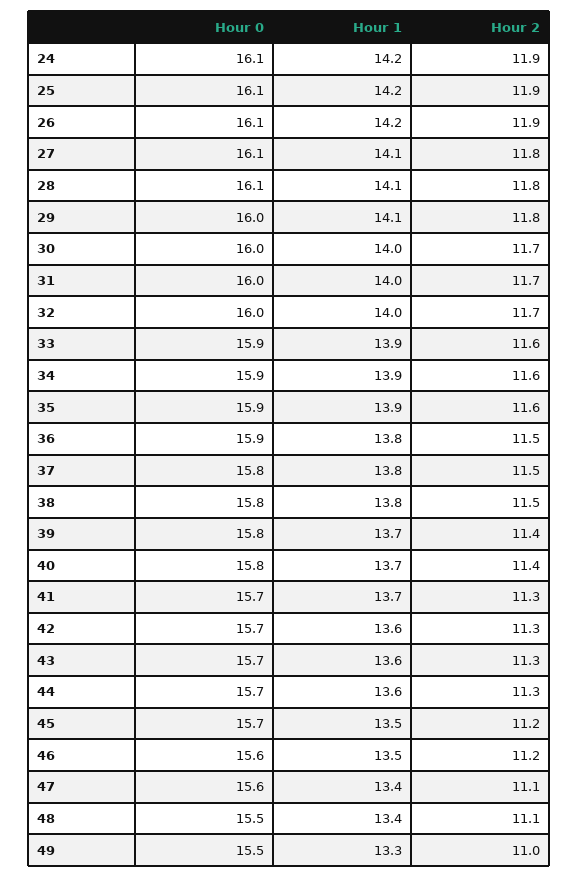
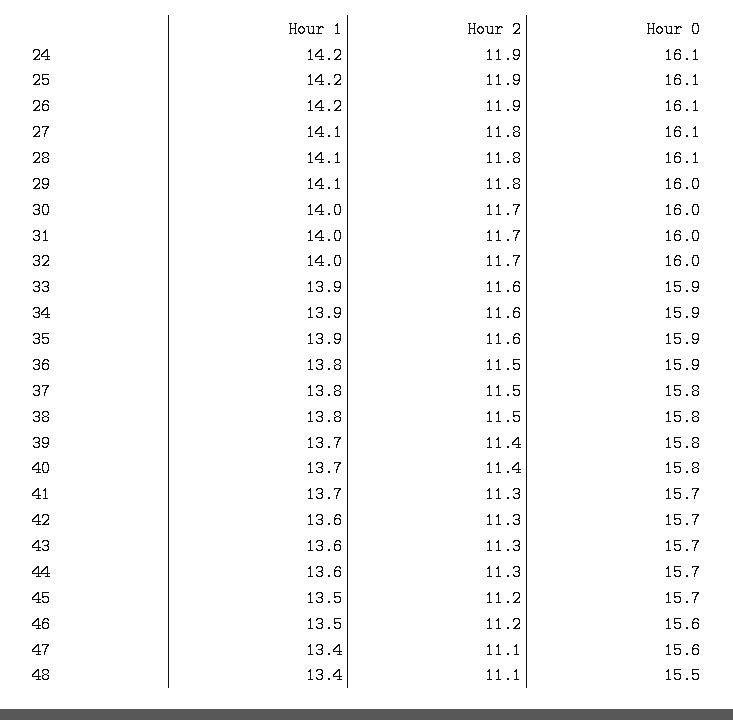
  {
    "Hour 0": {
      "24": 16.1,
      "25": 16.1,
      "26": 16.1,
      "27": 16.1,
      "28": 16.1,
      "29": 16,
      "30": 16,
      "31": 16,
      "32": 16,
      "33": 15.9,
      "34": 15.9,
      "35": 15.9,
      "36": 15.9,
      "37": 15.8,
      "38": 15.8,
      "39": 15.8,
      "40": 15.8,
      "41": 15.7,
      "42": 15.7,
      "43": 15.7,
      "44": 15.7,
      "45": 15.7,
      "46": 15.6,
      "47": 15.6,
-     "48": 15.5,
+     "48": 15.5
-     "49": 15.5
    },
    "Hour 1": {
      "24": 14.2,
      "25": 14.2,
      "26": 14.2,
      "27": 14.1,
      "28": 14.1,
      "29": 14.1,
      "30": 14,
      "31": 14,
      "32": 14,
      "33": 13.9,
      "34": 13.9,
      "35": 13.9,
      "36": 13.8,
      "37": 13.8,
      "38": 13.8,
      "39": 13.7,
      "40": 13.7,
      "41": 13.7,
      "42": 13.6,
      "43": 13.6,
      "44": 13.6,
      "45": 13.5,
      "46": 13.5,
      "47": 13.4,
-     "48": 13.4,
+     "48": 13.4
-     "49": 13.3
    },
    "Hour 2": {
      "24": 11.9,
      "25": 11.9,
      "26": 11.9,
      "27": 11.8,
      "28": 11.8,
      "29": 11.8,
      "30": 11.7,
      "31": 11.7,
      "32": 11.7,
      "33": 11.6,
      "34": 11.6,
      "35": 11.6,
      "36": 11.5,
      "37": 11.5,
      "38": 11.5,
      "39": 11.4,
      "40": 11.4,
      "41": 11.3,
      "42": 11.3,
      "43": 11.3,
      "44": 11.3,
      "45": 11.2,
      "46": 11.2,
      "47": 11.1,
-     "48": 11.1,
+     "48": 11.1
-     "49": 11
    }
  }

